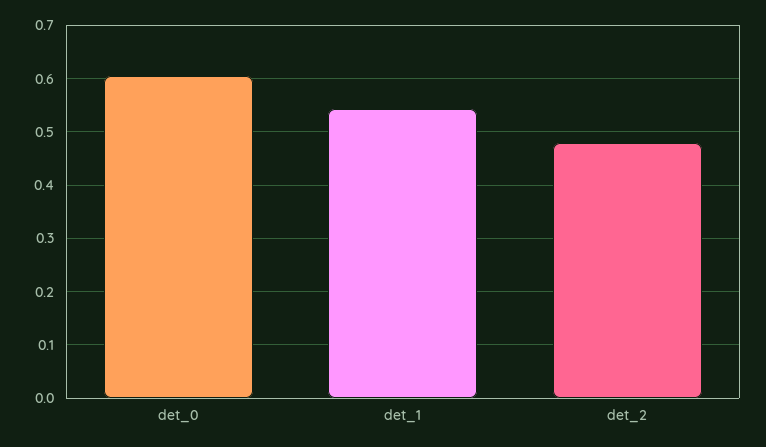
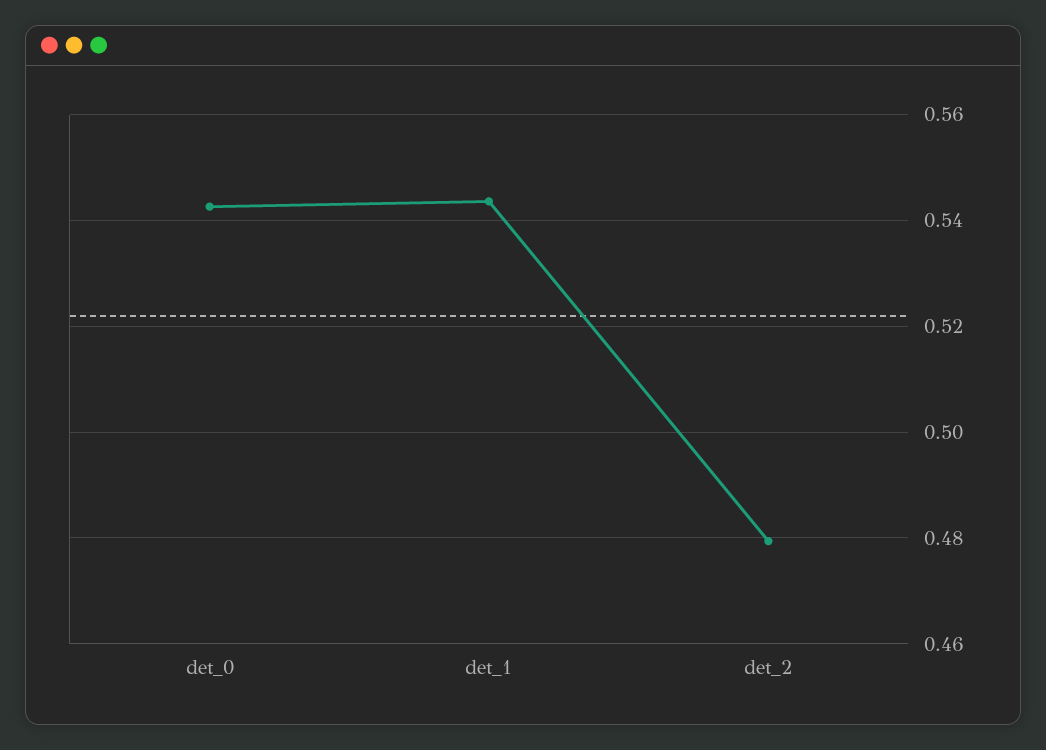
  {
-   "det_0": 0.6,
+   "det_0": 0.542,
    "det_1": 0.544,
    "det_2": 0.48
  }

